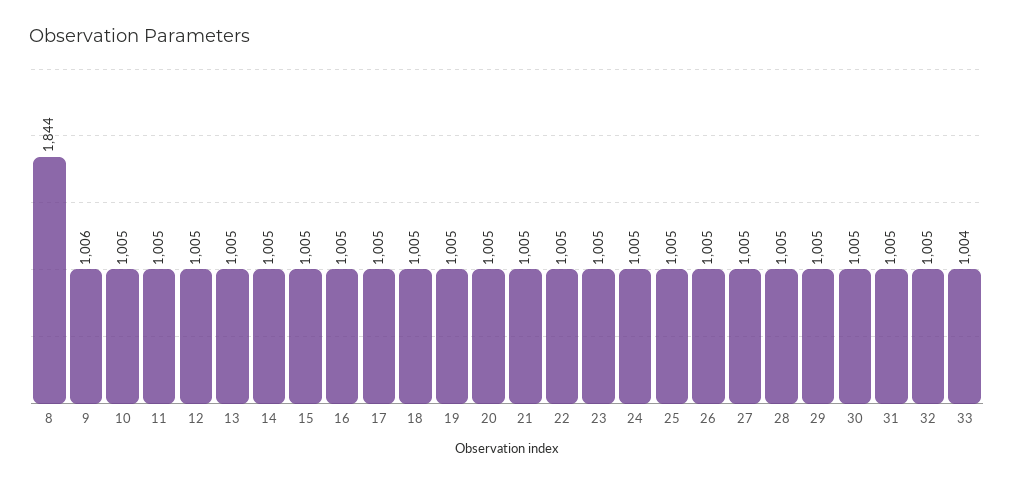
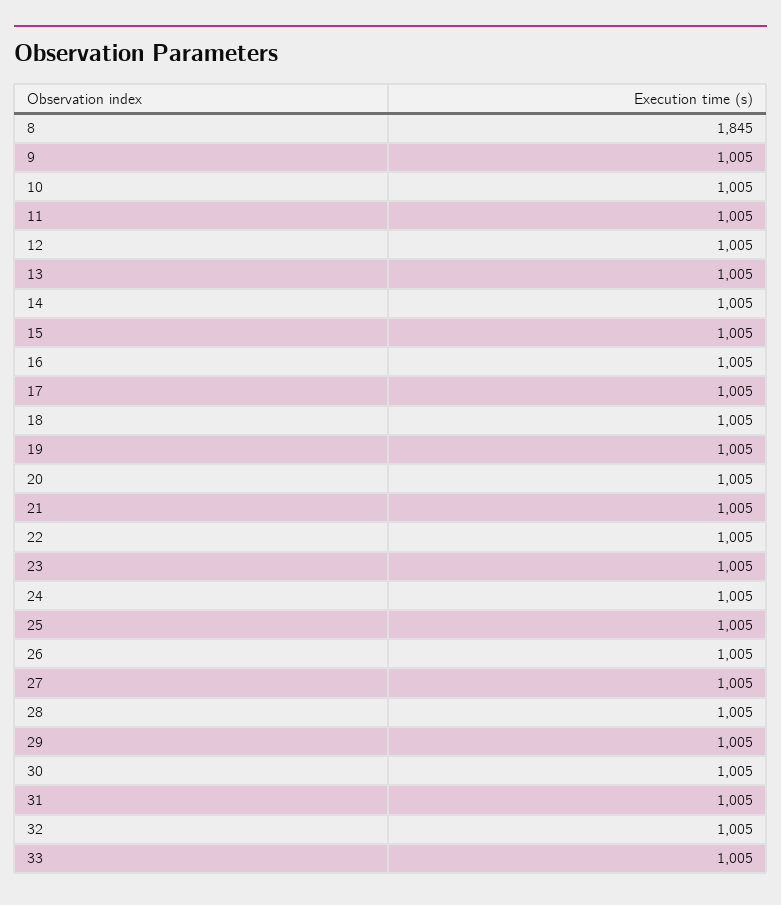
  {
-   "8": 1844,
+   "8": 1845,
-   "9": 1006,
+   "9": 1005,
    "10": 1005,
    "11": 1005,
    "12": 1005,
    "13": 1005,
    "14": 1005,
    "15": 1005,
    "16": 1005,
    "17": 1005,
    "18": 1005,
    "19": 1005,
    "20": 1005,
    "21": 1005,
    "22": 1005,
    "23": 1005,
    "24": 1005,
    "25": 1005,
    "26": 1005,
    "27": 1005,
    "28": 1005,
    "29": 1005,
    "30": 1005,
    "31": 1005,
    "32": 1005,
-   "33": 1004
+   "33": 1005
  }

